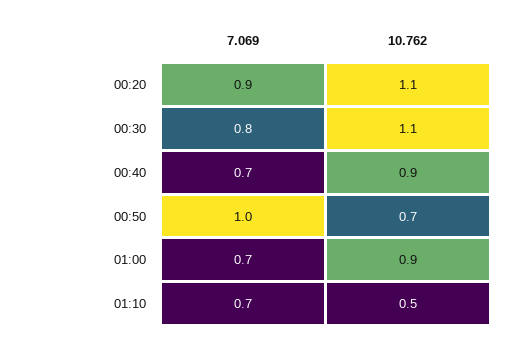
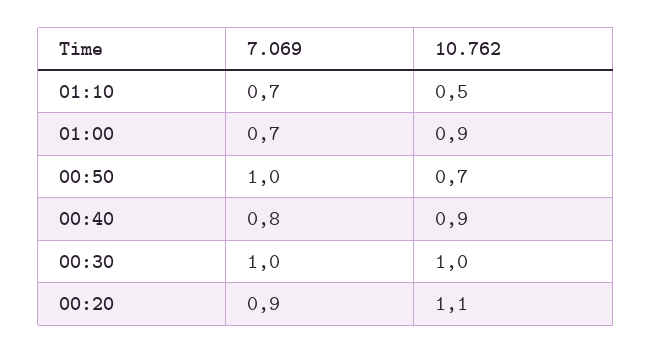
  {
    "7.069": {
      "00:20": 0.9,
-     "00:30": 0.8,
+     "00:30": 1,
-     "00:40": 0.7,
+     "00:40": 0.8,
      "00:50": 1,
      "01:00": 0.7,
      "01:10": 0.7
    },
    "10.762": {
      "00:20": 1.1,
-     "00:30": 1.1,
+     "00:30": 1,
      "00:40": 0.9,
      "00:50": 0.7,
      "01:00": 0.9,
      "01:10": 0.5
    }
  }

